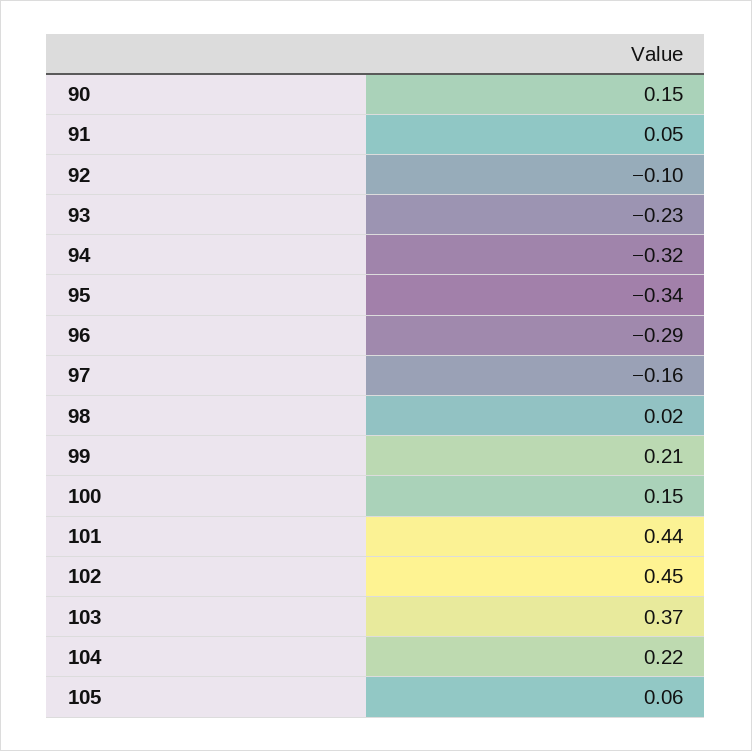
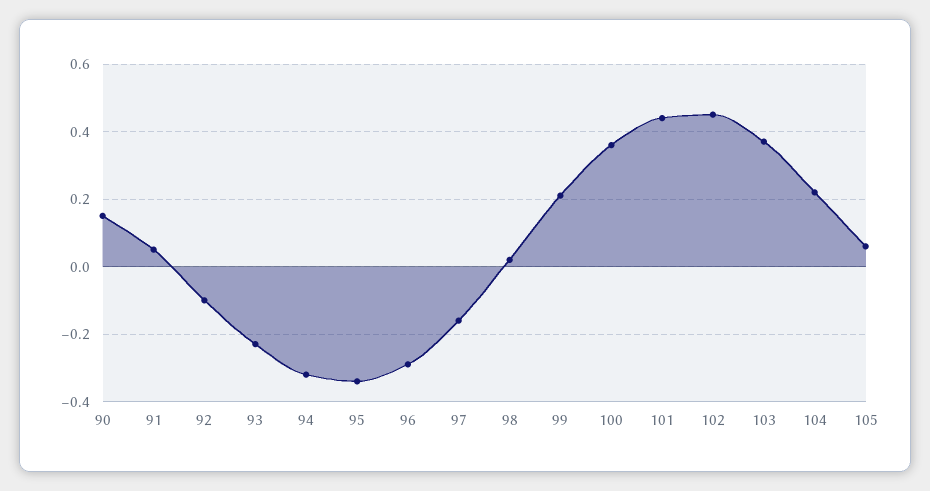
  {
    "90": 0.15,
    "91": 0.05,
    "92": -0.1,
    "93": -0.23,
    "94": -0.32,
    "95": -0.34,
    "96": -0.29,
    "97": -0.16,
    "98": 0.02,
    "99": 0.21,
-   "100": 0.15,
+   "100": 0.35,
    "101": 0.44,
    "102": 0.45,
    "103": 0.37,
    "104": 0.22,
    "105": 0.06
  }

